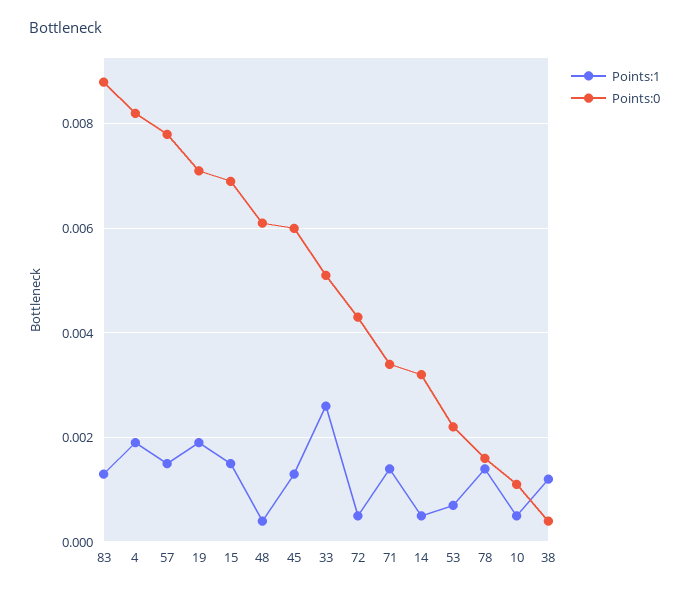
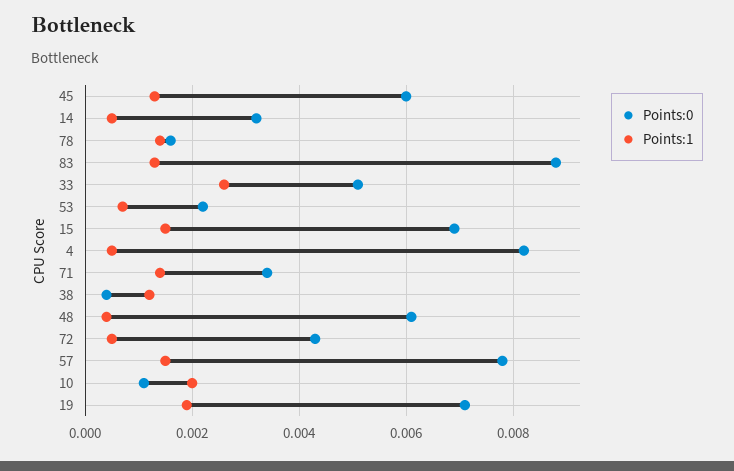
  {
    "Points:1": {
      "83": 0.0015,
-     "4": 0.002,
+     "4": 0.0005,
      "57": 0.0015,
      "19": 0.002,
      "15": 0.0015,
      "48": 0.0005,
      "45": 0.0015,
      "33": 0.0025,
      "72": 0.0005,
      "71": 0.0015,
      "14": 0.0005,
      "53": 0.0005,
      "78": 0.0015,
-     "10": 0.0005,
+     "10": 0.002,
      "38": 0.001
    },
    "Points:0": {
      "83": 0.009,
      "4": 0.008,
      "57": 0.008,
      "19": 0.007,
      "15": 0.007,
      "48": 0.006,
      "45": 0.006,
      "33": 0.005,
      "72": 0.0045,
      "71": 0.0035,
      "14": 0.003,
      "53": 0.002,
      "78": 0.0015,
      "10": 0.001,
      "38": 0.0005
    }
  }

